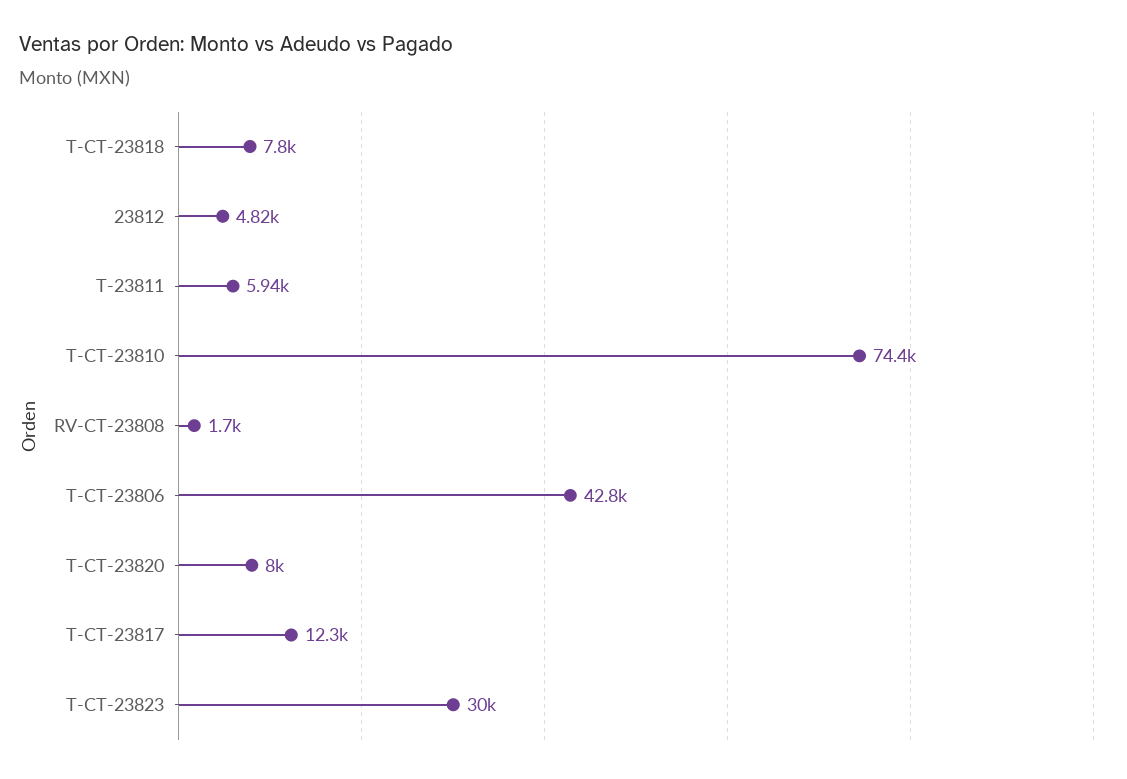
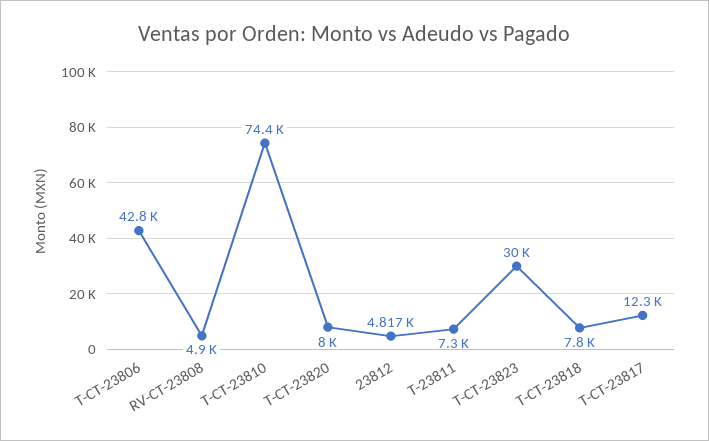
  {
    "T-CT-23818": 7800,
    "23812": 4817,
-   "T-23811": 5940,
+   "T-23811": 7300,
    "T-CT-23810": 74400,
-   "RV-CT-23808": 1700,
+   "RV-CT-23808": 4900,
    "T-CT-23806": 42800,
    "T-CT-23820": 8000,
    "T-CT-23817": 12300,
    "T-CT-23823": 30000
  }

